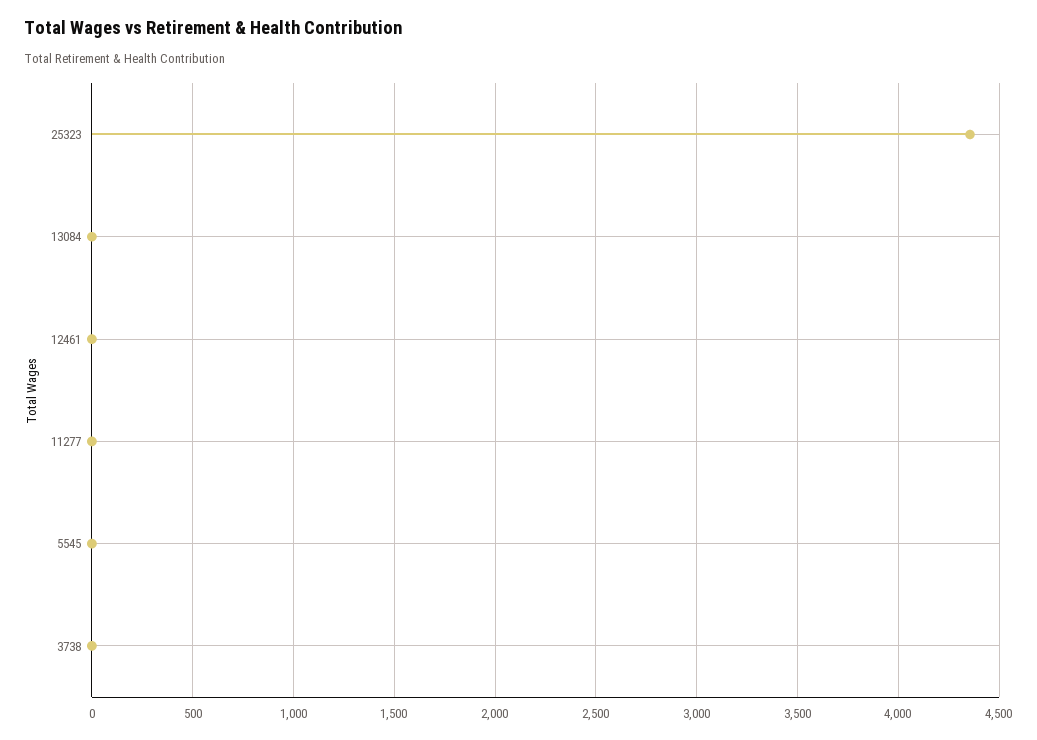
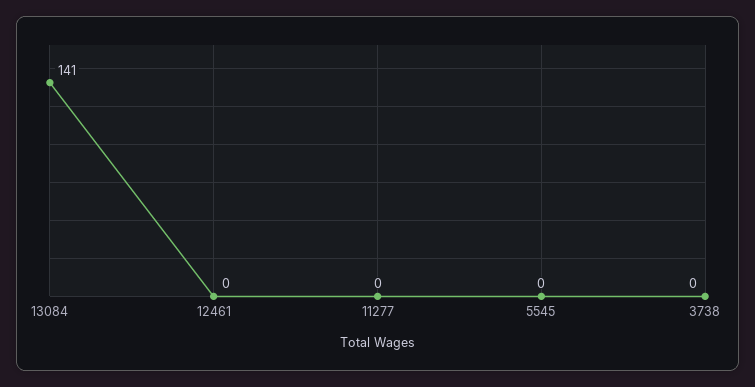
  {
-   "25323": 4350,
-   "13084": 0,
+   "13084": 141,
    "12461": 0,
    "11277": 0,
    "5545": 0,
    "3738": 0
  }

